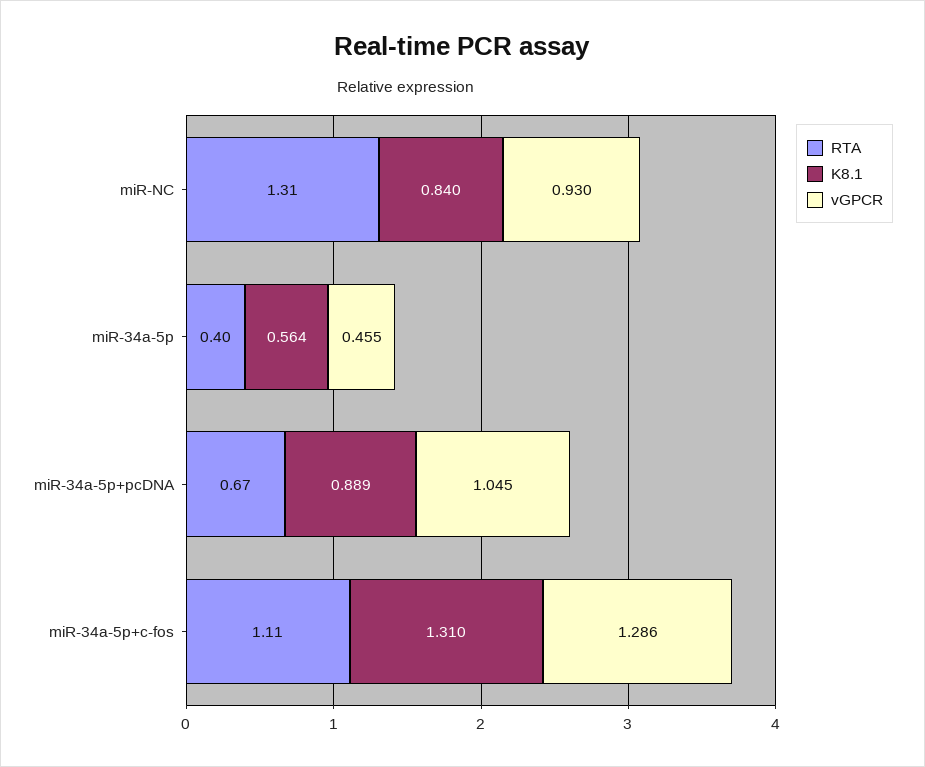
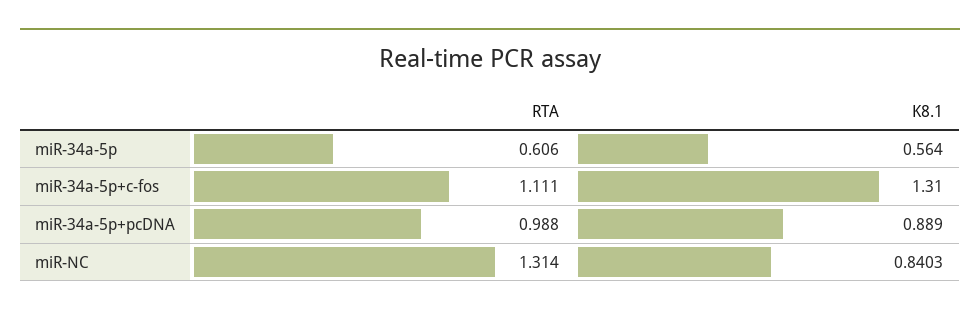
  {
    "RTA": {
      "miR-NC": 1.314,
-     "miR-34a-5p": 0.4,
+     "miR-34a-5p": 0.606,
-     "miR-34a-5p+pcDNA": 0.67,
+     "miR-34a-5p+pcDNA": 0.988,
      "miR-34a-5p+c-fos": 1.111
    },
    "K8.1": {
      "miR-NC": 0.8403,
      "miR-34a-5p": 0.564,
      "miR-34a-5p+pcDNA": 0.889,
      "miR-34a-5p+c-fos": 1.31
-   },
+   }
-   "vGPCR": {
-     "miR-NC": 0.93,
-     "miR-34a-5p": 0.455,
-     "miR-34a-5p+pcDNA": 1.045,
-     "miR-34a-5p+c-fos": 1.286
-   }
  }

